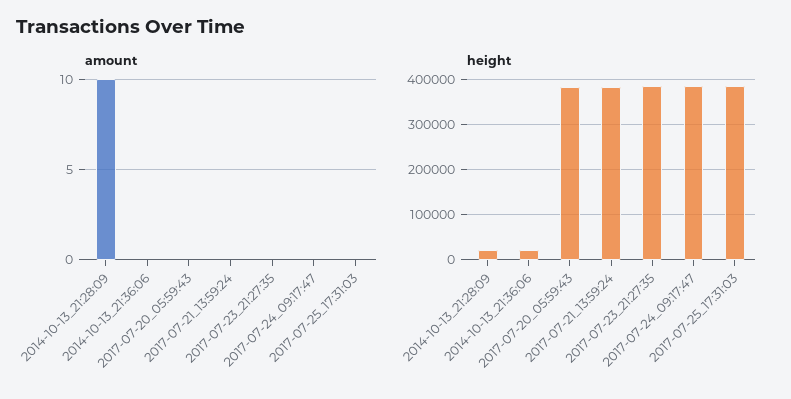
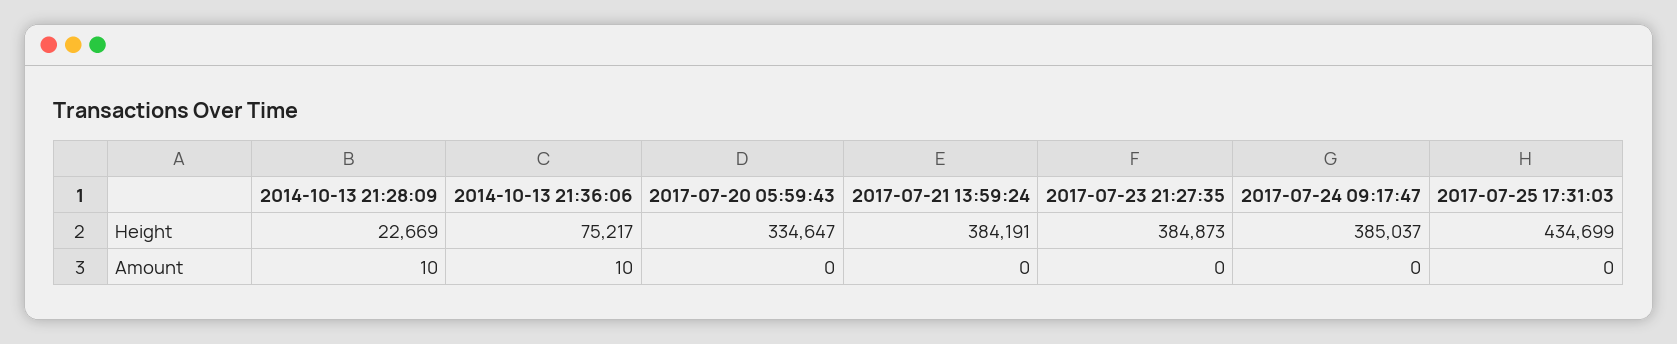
  {
    "amount": {
      "2014-10-13_21:28:09": 10,
-     "2014-10-13_21:36:06": 0,
+     "2014-10-13_21:36:06": 10,
      "2017-07-20_05:59:43": 0,
      "2017-07-21_13:59:24": 0,
      "2017-07-23_21:27:35": 0,
      "2017-07-24_09:17:47": 0,
      "2017-07-25_17:31:03": 0
    },
    "height": {
      "2014-10-13_21:28:09": 22669,
-     "2014-10-13_21:36:06": 20000,
+     "2014-10-13_21:36:06": 75217,
-     "2017-07-20_05:59:43": 380000,
+     "2017-07-20_05:59:43": 334647,
      "2017-07-21_13:59:24": 384191,
      "2017-07-23_21:27:35": 384873,
      "2017-07-24_09:17:47": 385037,
-     "2017-07-25_17:31:03": 380000
+     "2017-07-25_17:31:03": 434699
    }
  }

